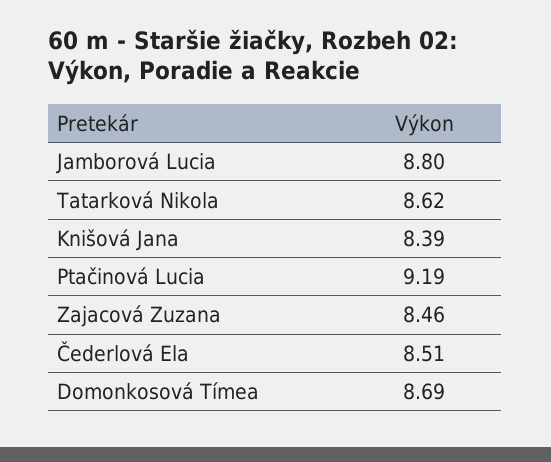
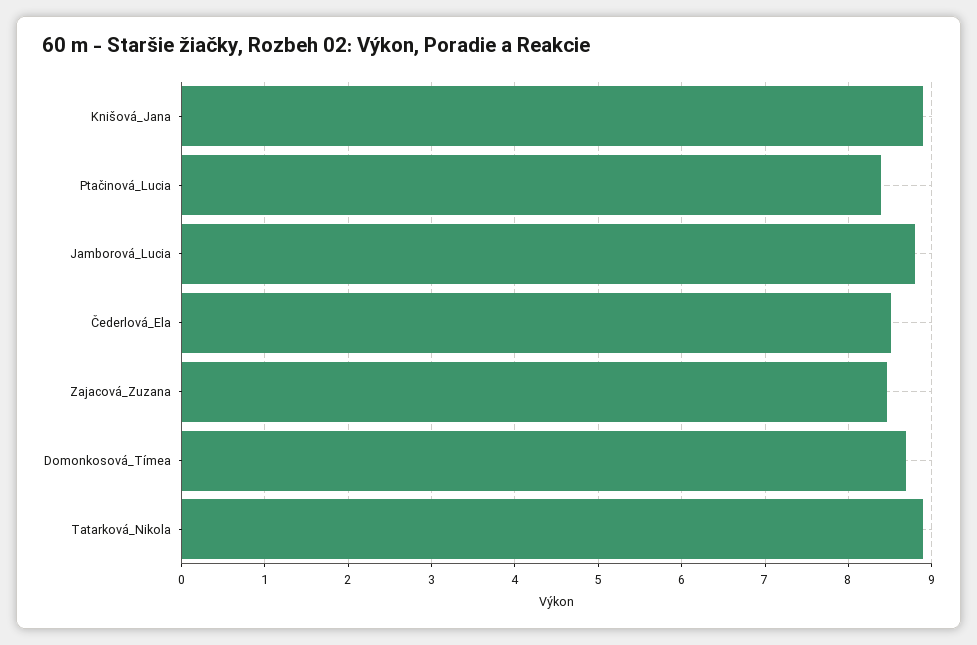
  {
    "Jamborová Lucia": 8.8,
-   "Tatarková Nikola": 8.62,
+   "Tatarková Nikola": 8.9,
-   "Knišová Jana": 8.39,
+   "Knišová Jana": 8.9,
-   "Ptačinová Lucia": 9.19,
+   "Ptačinová Lucia": 8.4,
    "Zajacová Zuzana": 8.46,
    "Čederlová Ela": 8.51,
    "Domonkosová Tímea": 8.69
  }

